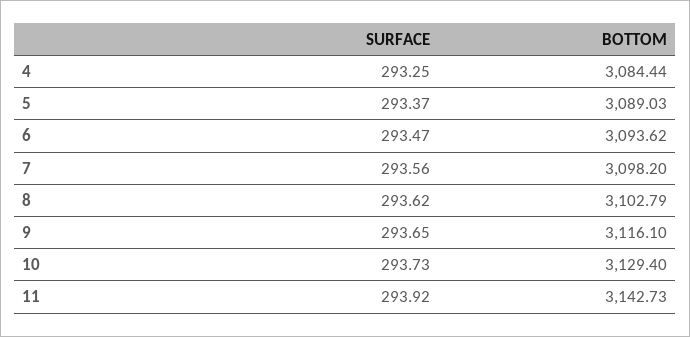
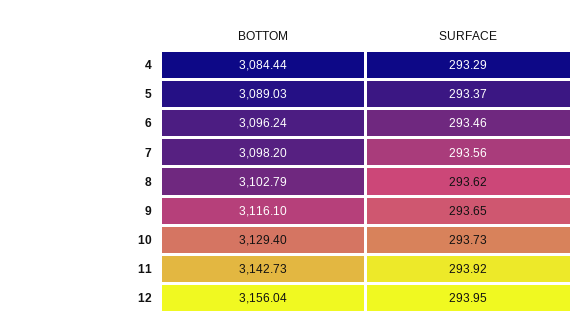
  {
    "SURFACE": {
-     "4": 293.25,
+     "4": 293.29,
      "5": 293.37,
-     "6": 293.47,
+     "6": 293.46,
      "7": 293.56,
      "8": 293.62,
      "9": 293.65,
      "10": 293.73,
-     "11": 293.92
+     "11": 293.92,
+     "12": 293.95
    },
    "BOTTOM": {
      "4": 3084.44,
      "5": 3089.03,
-     "6": 3093.62,
+     "6": 3096.24,
      "7": 3098.2,
      "8": 3102.79,
      "9": 3116.1,
      "10": 3129.4,
-     "11": 3142.73
+     "11": 3142.73,
+     "12": 3156.04
    }
  }

